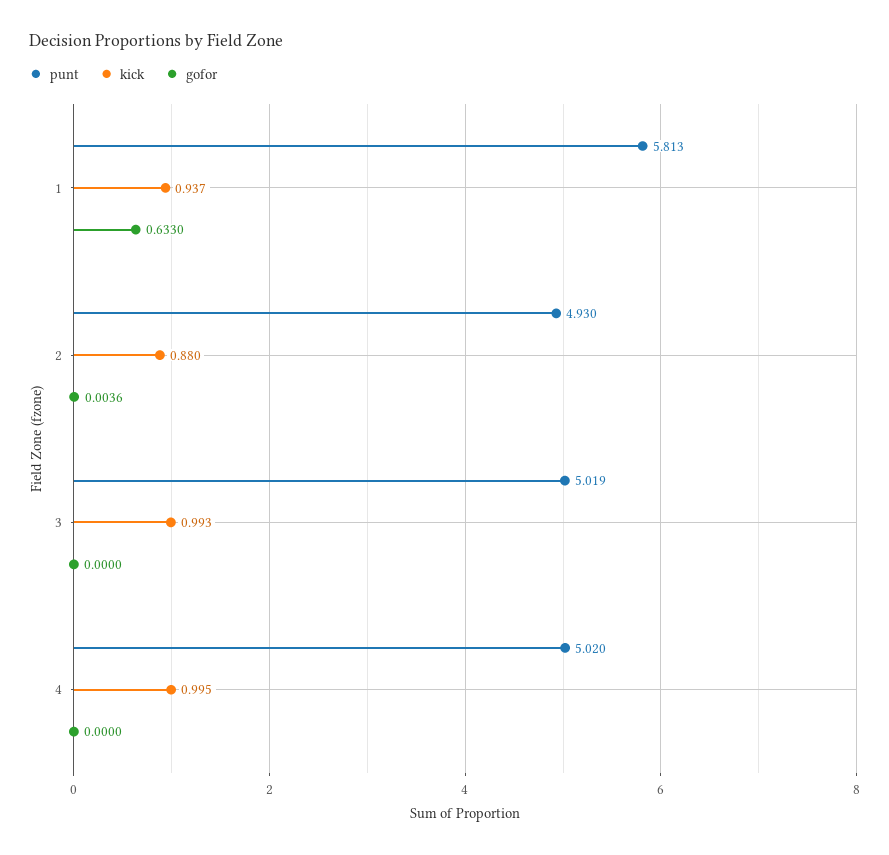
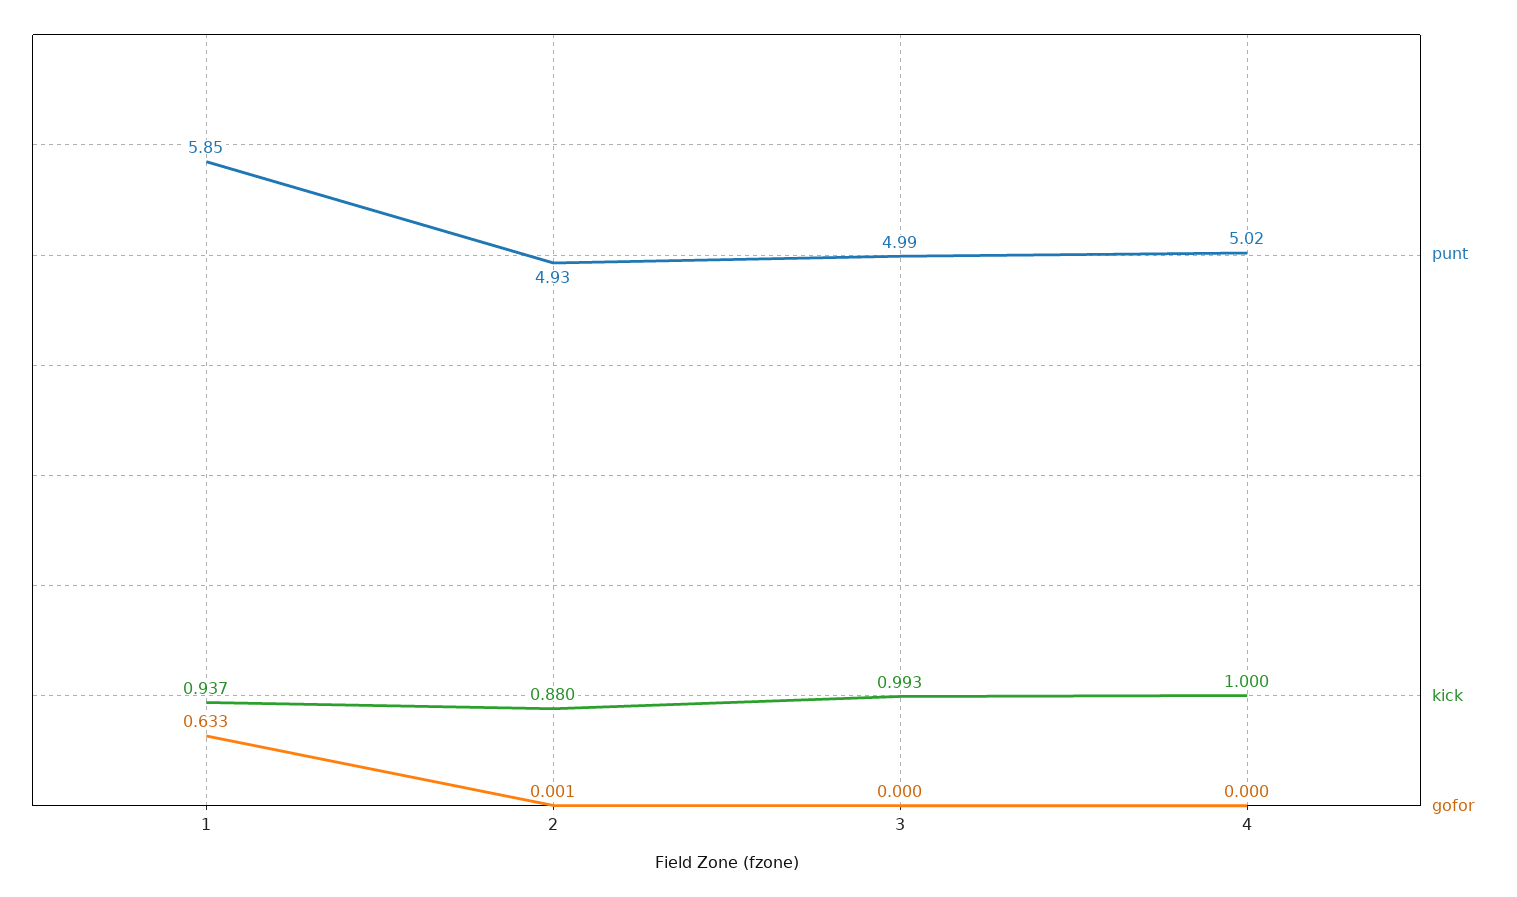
  {
    "punt": {
-     "1": 5.813,
+     "1": 5.85,
      "2": 4.93,
-     "3": 5.019,
+     "3": 4.99,
      "4": 5.02
    },
    "kick": {
      "1": 0.937,
      "2": 0.88,
      "3": 0.993,
-     "4": 0.995
+     "4": 1
    },
    "gofor": {
      "1": 0.633,
-     "2": 0.0036,
+     "2": 0.001,
      "3": 0,
      "4": 0
    }
  }

